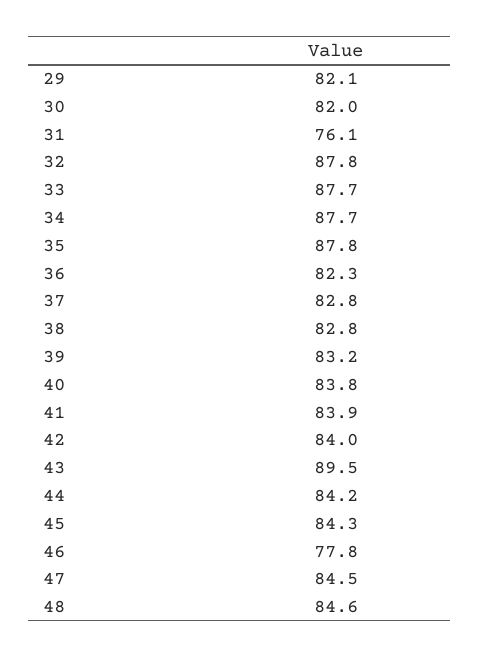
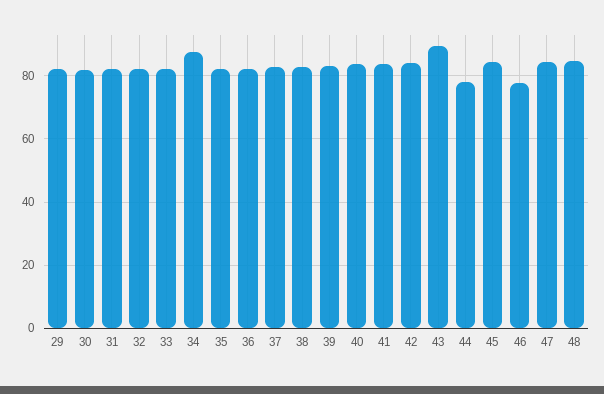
  {
    "29": 82.1,
    "30": 82,
-   "31": 76.1,
+   "31": 82,
-   "32": 87.8,
+   "32": 82,
-   "33": 87.7,
+   "33": 82,
    "34": 87.7,
-   "35": 87.8,
+   "35": 82,
    "36": 82.3,
    "37": 82.8,
    "38": 82.8,
    "39": 83.2,
    "40": 83.8,
    "41": 83.9,
    "42": 84,
    "43": 89.5,
-   "44": 84.2,
+   "44": 78,
    "45": 84.3,
    "46": 77.8,
    "47": 84.5,
    "48": 84.6
  }

